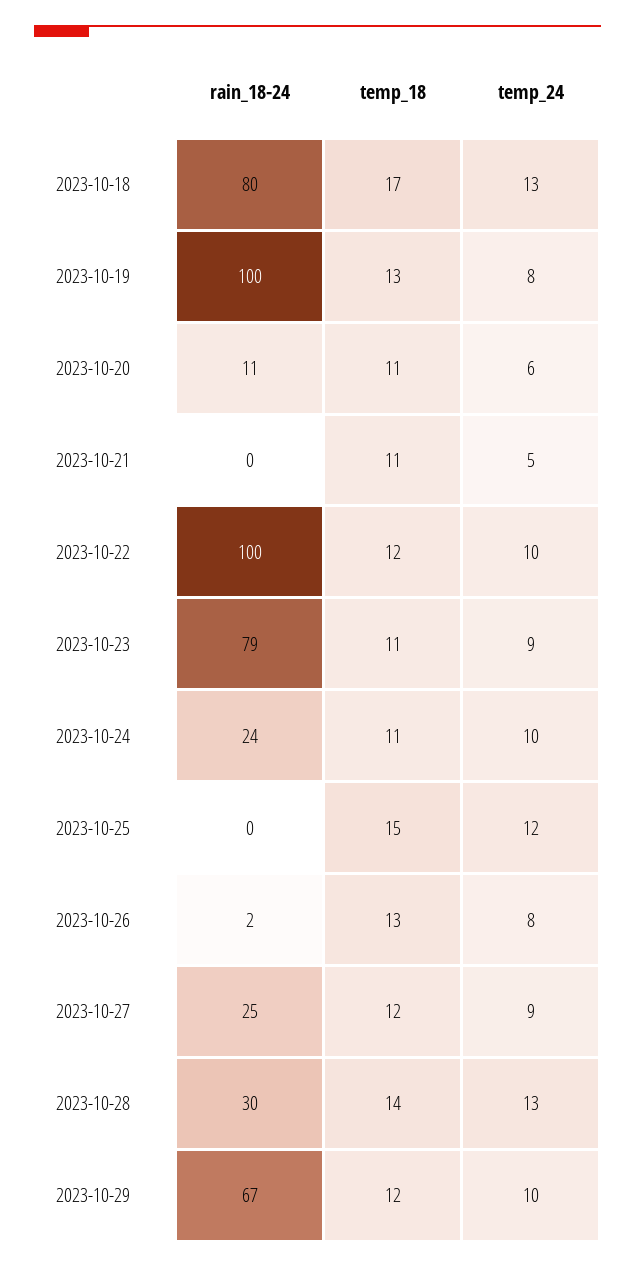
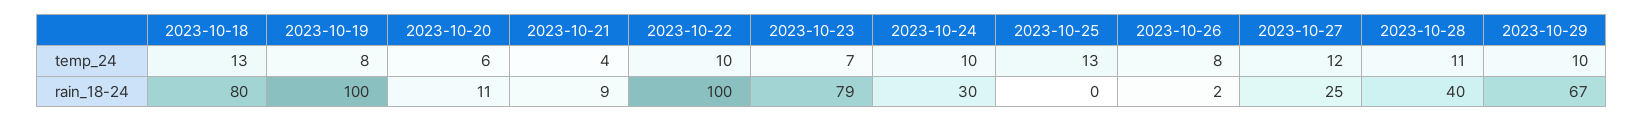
  {
    "rain_18-24": {
      "2023-10-18": 80,
      "2023-10-19": 100,
      "2023-10-20": 11,
-     "2023-10-21": 0,
+     "2023-10-21": 9,
      "2023-10-22": 100,
      "2023-10-23": 79,
-     "2023-10-24": 24,
+     "2023-10-24": 30,
      "2023-10-25": 0,
      "2023-10-26": 2,
      "2023-10-27": 25,
-     "2023-10-28": 30,
+     "2023-10-28": 40,
      "2023-10-29": 67
    },
-   "temp_18": {
-     "2023-10-18": 17,
-     "2023-10-19": 13,
-     "2023-10-20": 11,
-     "2023-10-21": 11,
-     "2023-10-22": 12,
-     "2023-10-23": 11,
-     "2023-10-24": 11,
-     "2023-10-25": 15,
-     "2023-10-26": 13,
-     "2023-10-27": 12,
-     "2023-10-28": 14,
-     "2023-10-29": 12
-   },
    "temp_24": {
      "2023-10-18": 13,
      "2023-10-19": 8,
      "2023-10-20": 6,
-     "2023-10-21": 5,
+     "2023-10-21": 4,
      "2023-10-22": 10,
-     "2023-10-23": 9,
+     "2023-10-23": 7,
      "2023-10-24": 10,
-     "2023-10-25": 12,
+     "2023-10-25": 13,
      "2023-10-26": 8,
-     "2023-10-27": 9,
+     "2023-10-27": 12,
-     "2023-10-28": 13,
+     "2023-10-28": 11,
      "2023-10-29": 10
    }
  }

